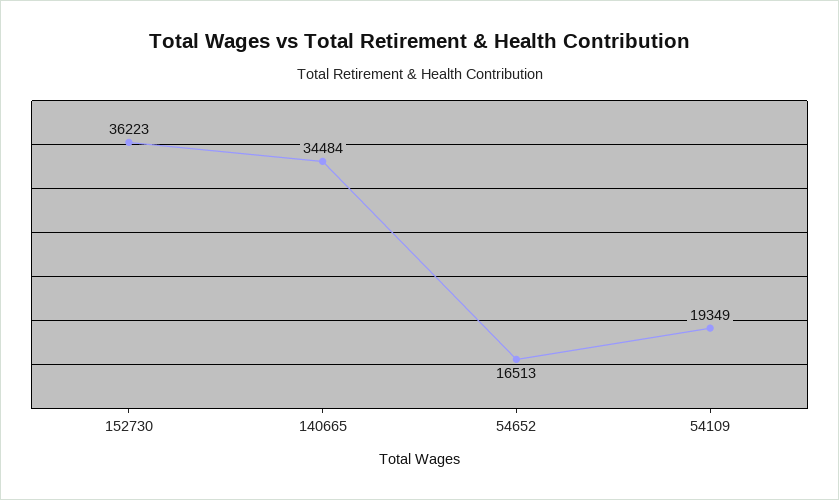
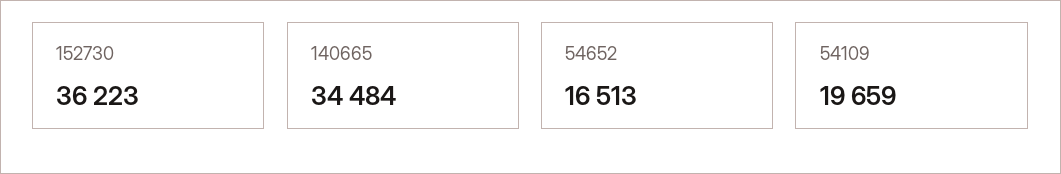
  {
    "152730": 36223,
    "140665": 34484,
    "54652": 16513,
-   "54109": 19349
+   "54109": 19659
  }

